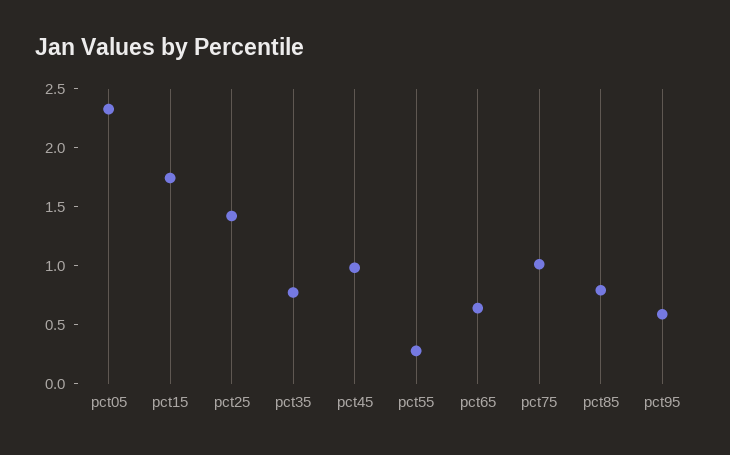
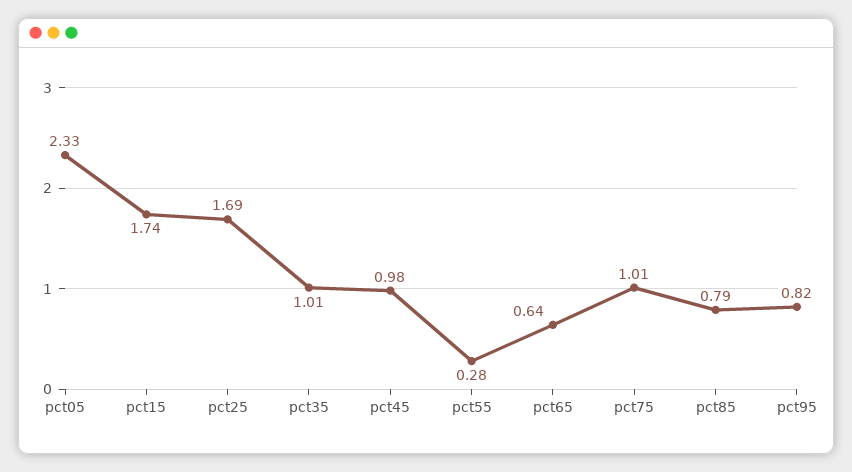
  {
    "pct05": 2.33,
    "pct15": 1.74,
-   "pct25": 1.4,
+   "pct25": 1.69,
-   "pct35": 0.8,
+   "pct35": 1.01,
    "pct45": 0.98,
    "pct55": 0.28,
    "pct65": 0.64,
    "pct75": 1.01,
    "pct85": 0.79,
-   "pct95": 0.6
+   "pct95": 0.82
  }

